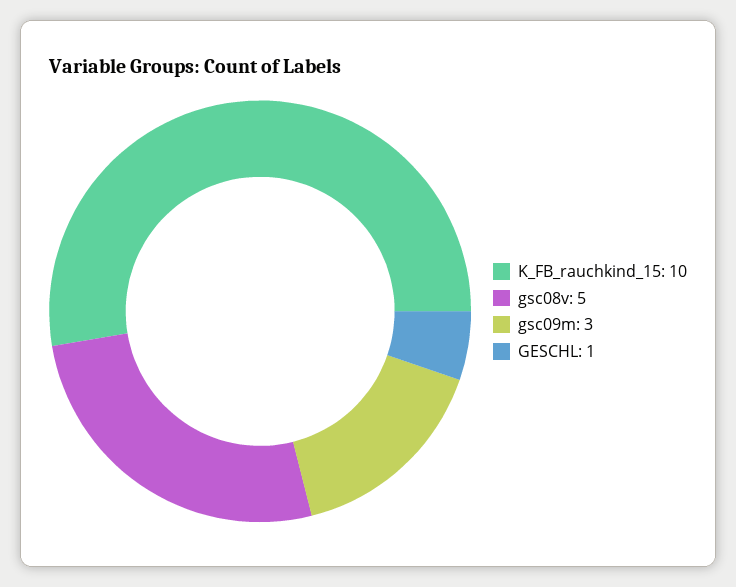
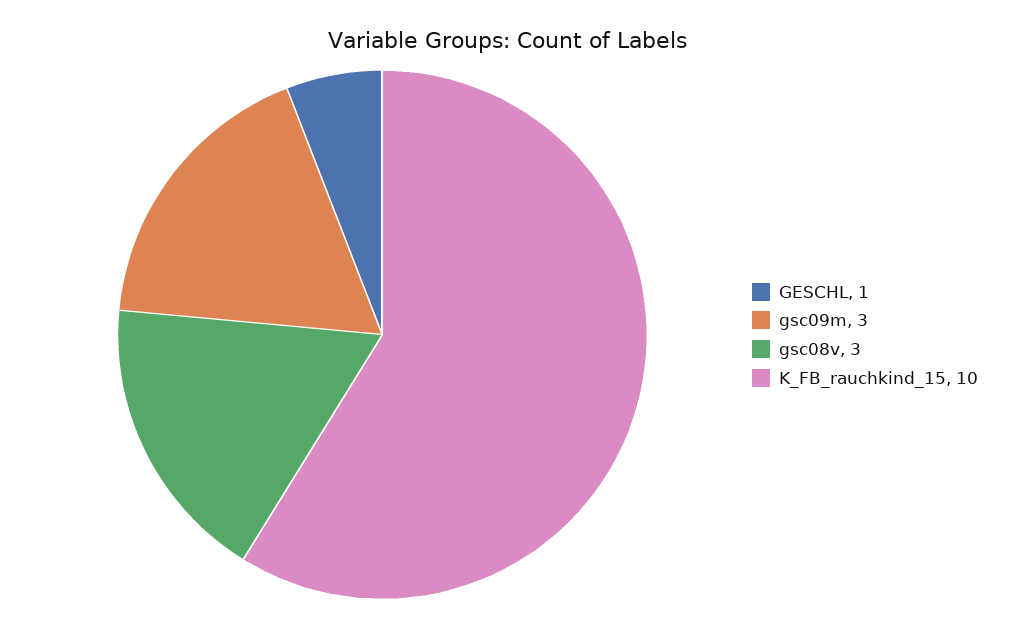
  {
    "K_FB_rauchkind_15": 10,
-   "gsc08v": 5,
+   "gsc08v": 3,
    "gsc09m": 3,
    "GESCHL": 1
  }

